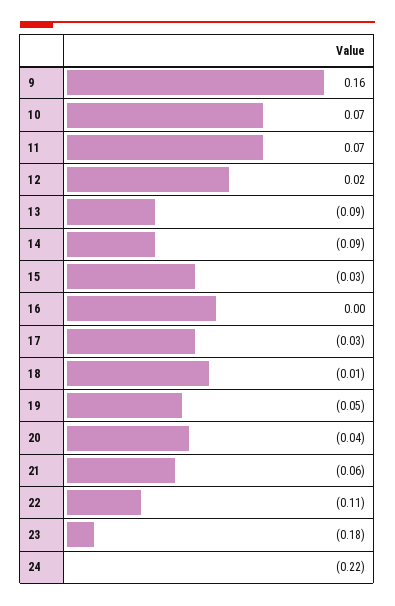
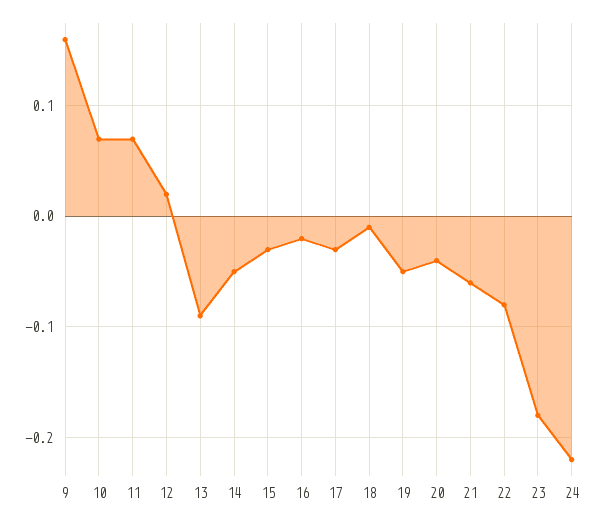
  {
    "9": 0.16,
    "10": 0.07,
    "11": 0.07,
    "12": 0.02,
    "13": -0.09,
-   "14": -0.09,
+   "14": -0.05,
    "15": -0.03,
-   "16": 0,
+   "16": -0.02,
    "17": -0.03,
    "18": -0.01,
    "19": -0.05,
    "20": -0.04,
    "21": -0.06,
-   "22": -0.11,
+   "22": -0.08,
    "23": -0.18,
    "24": -0.22
  }

